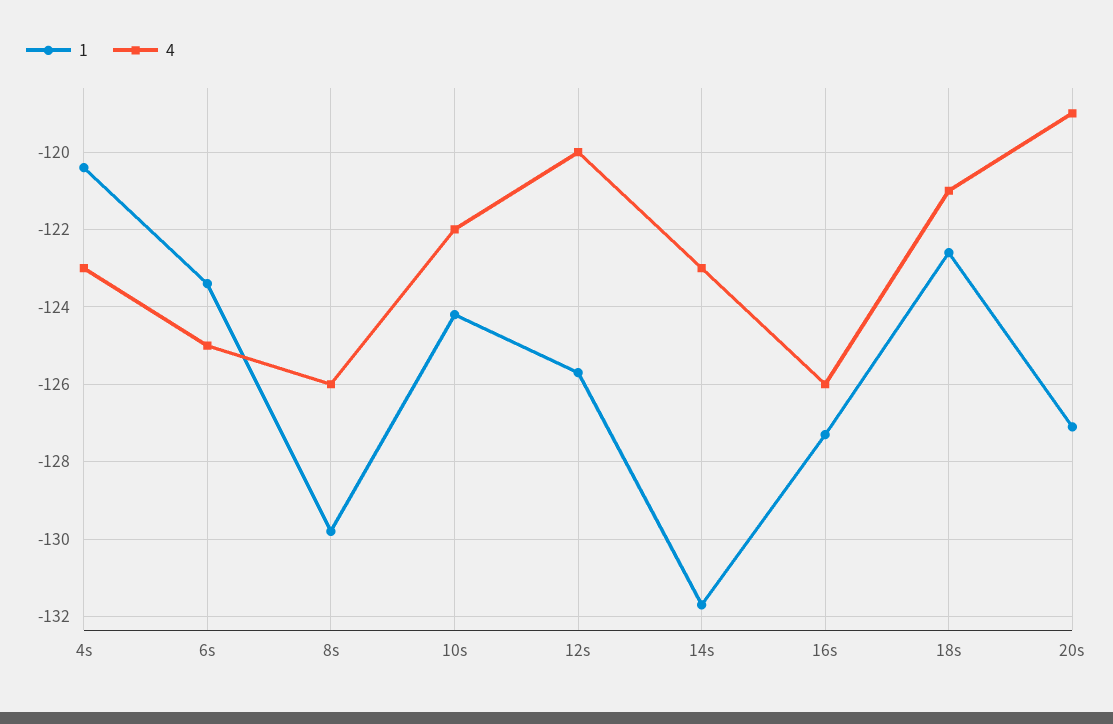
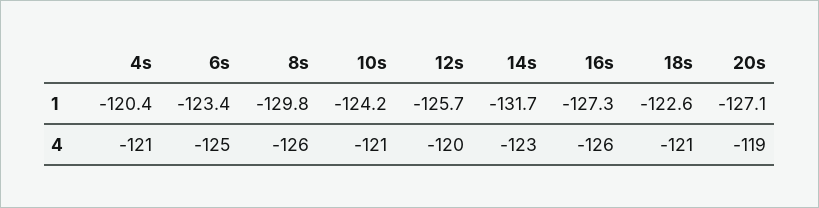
  {
    "1": {
      "4s": -120.4,
      "6s": -123.4,
      "8s": -129.8,
      "10s": -124.2,
      "12s": -125.7,
      "14s": -131.7,
      "16s": -127.3,
      "18s": -122.6,
      "20s": -127.1
    },
    "4": {
-     "4s": -123,
+     "4s": -121,
      "6s": -125,
      "8s": -126,
-     "10s": -122,
+     "10s": -121,
      "12s": -120,
      "14s": -123,
      "16s": -126,
      "18s": -121,
      "20s": -119
    }
  }

